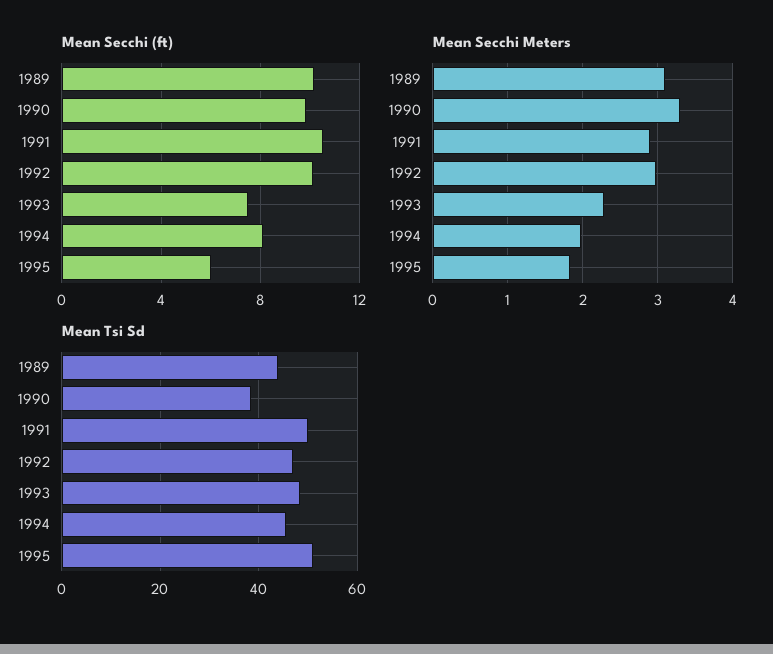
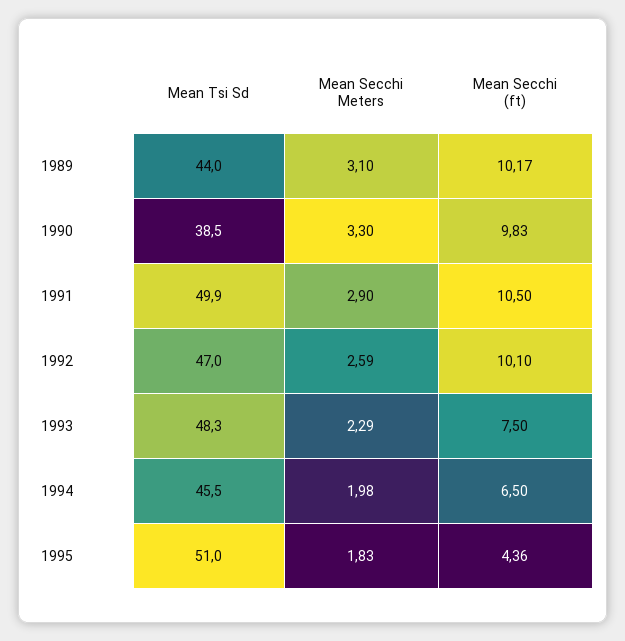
  {
    "Mean Secchi (ft)": {
      "1989": 10.17,
      "1990": 9.83,
      "1991": 10.5,
      "1992": 10.1,
      "1993": 7.5,
-     "1994": 8,
+     "1994": 6.5,
-     "1995": 6
+     "1995": 4.36
    },
    "Mean Secchi Meters": {
      "1989": 3.1,
      "1990": 3.3,
      "1991": 2.9,
-     "1992": 3,
+     "1992": 2.59,
      "1993": 2.29,
      "1994": 1.98,
      "1995": 1.83
    },
    "Mean Tsi Sd": {
      "1989": 44,
      "1990": 38.5,
      "1991": 49.9,
      "1992": 47,
      "1993": 48.3,
      "1994": 45.5,
      "1995": 51
    }
  }

